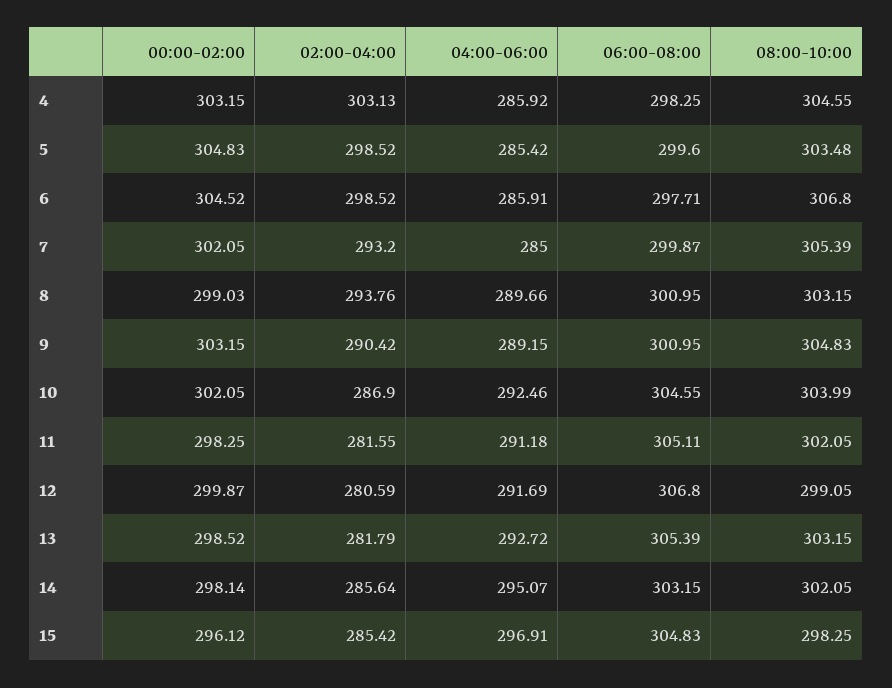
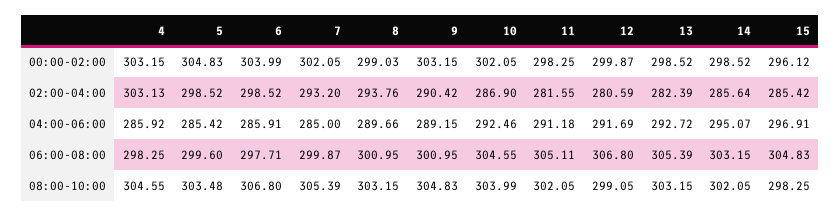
  {
    "00:00-02:00": {
      "4": 303.15,
      "5": 304.83,
-     "6": 304.52,
+     "6": 303.99,
      "7": 302.05,
      "8": 299.03,
      "9": 303.15,
      "10": 302.05,
      "11": 298.25,
      "12": 299.87,
      "13": 298.52,
-     "14": 298.14,
+     "14": 298.52,
      "15": 296.12
    },
    "02:00-04:00": {
      "4": 303.13,
      "5": 298.52,
      "6": 298.52,
      "7": 293.2,
      "8": 293.76,
      "9": 290.42,
      "10": 286.9,
      "11": 281.55,
      "12": 280.59,
-     "13": 281.79,
+     "13": 282.39,
      "14": 285.64,
      "15": 285.42
    },
    "04:00-06:00": {
      "4": 285.92,
      "5": 285.42,
      "6": 285.91,
      "7": 285,
      "8": 289.66,
      "9": 289.15,
      "10": 292.46,
      "11": 291.18,
      "12": 291.69,
      "13": 292.72,
      "14": 295.07,
      "15": 296.91
    },
    "06:00-08:00": {
      "4": 298.25,
      "5": 299.6,
      "6": 297.71,
      "7": 299.87,
      "8": 300.95,
      "9": 300.95,
      "10": 304.55,
      "11": 305.11,
      "12": 306.8,
      "13": 305.39,
      "14": 303.15,
      "15": 304.83
    },
    "08:00-10:00": {
      "4": 304.55,
      "5": 303.48,
      "6": 306.8,
      "7": 305.39,
      "8": 303.15,
      "9": 304.83,
      "10": 303.99,
      "11": 302.05,
      "12": 299.05,
      "13": 303.15,
      "14": 302.05,
      "15": 298.25
    }
  }

